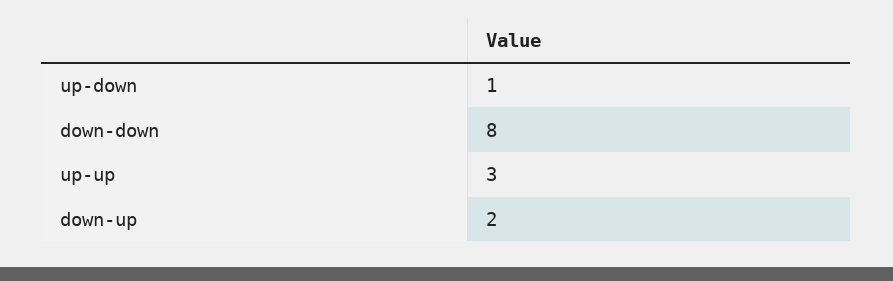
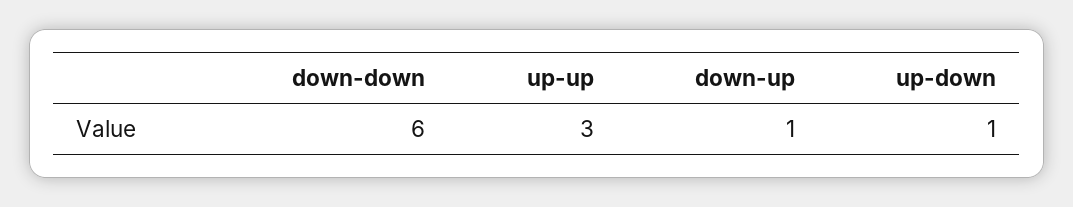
  {
    "up-down": 1,
-   "down-down": 8,
+   "down-down": 6,
    "up-up": 3,
-   "down-up": 2
+   "down-up": 1
  }

